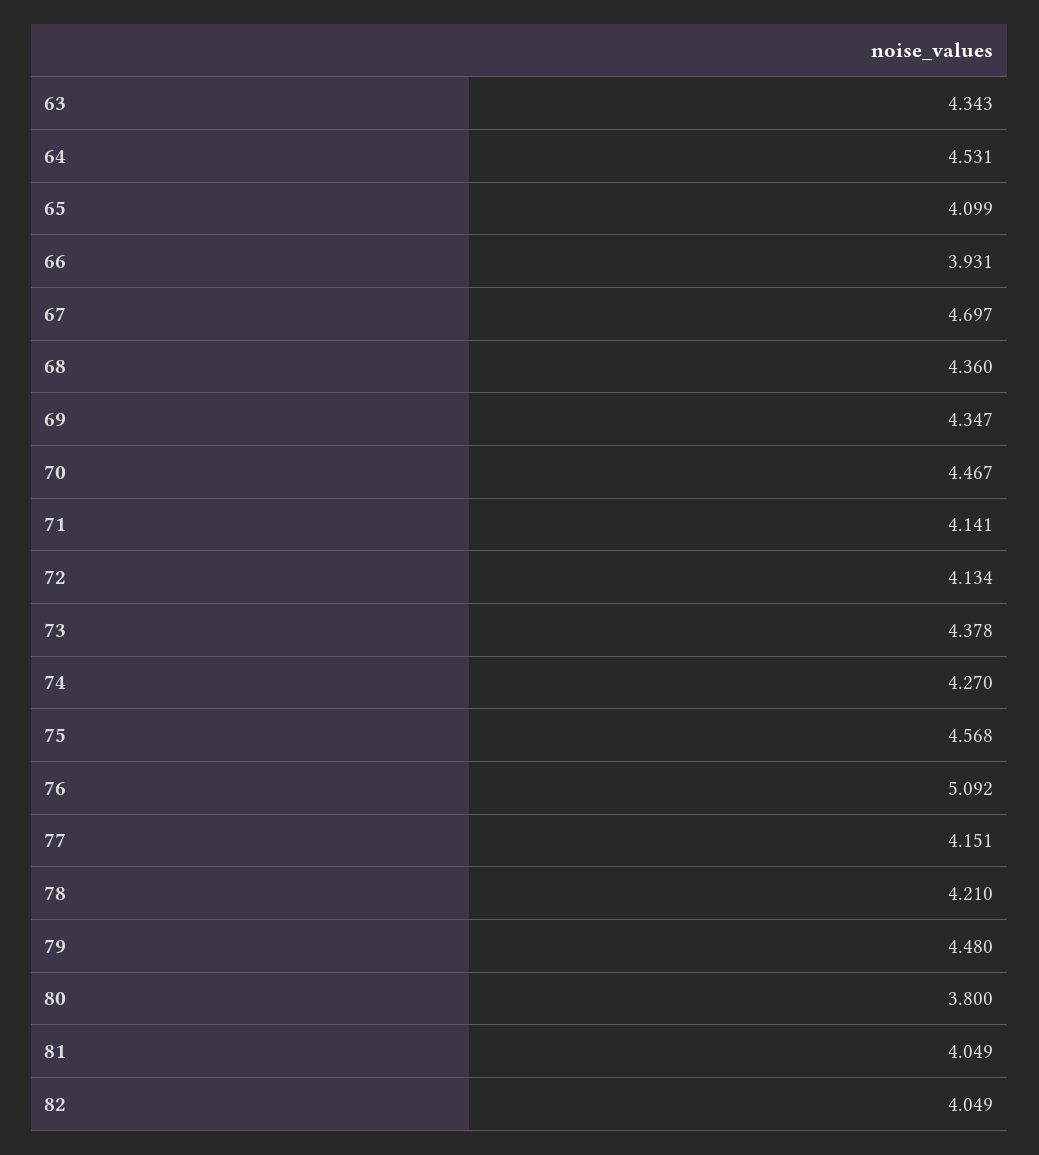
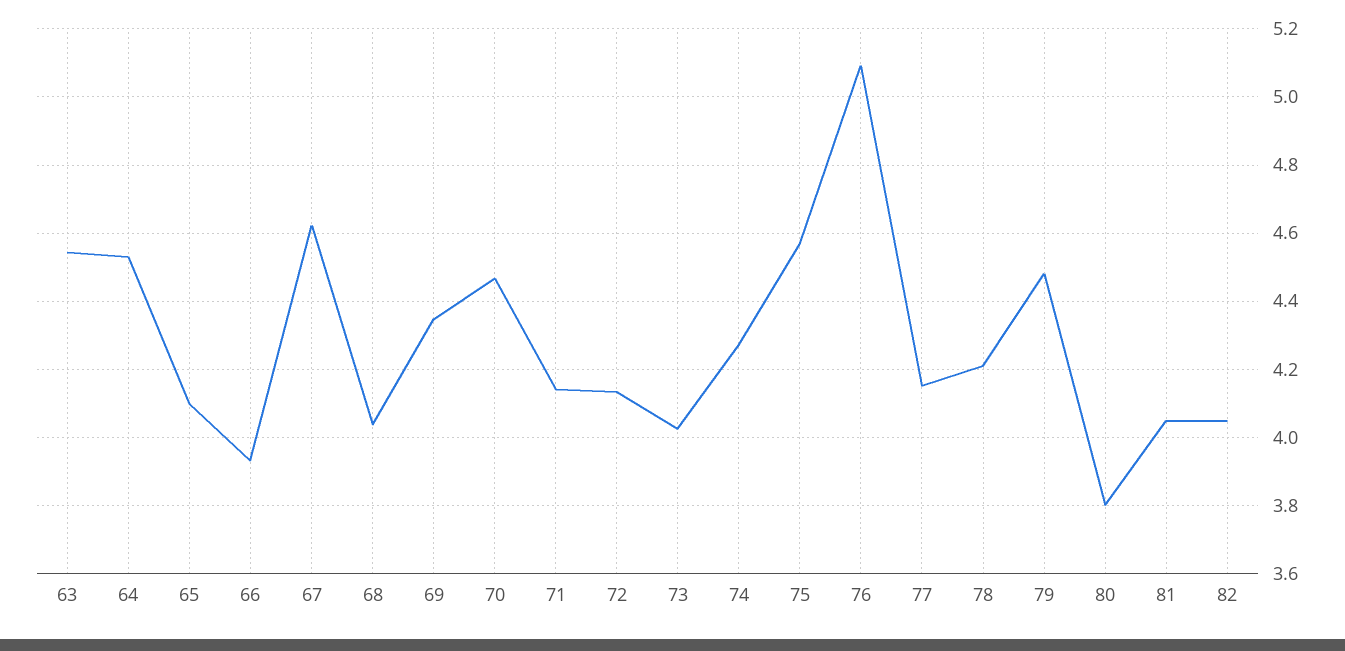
  {
-   "63": 4.343,
+   "63": 4.54,
    "64": 4.531,
    "65": 4.099,
    "66": 3.931,
-   "67": 4.697,
+   "67": 4.62,
-   "68": 4.36,
+   "68": 4.04,
    "69": 4.347,
    "70": 4.467,
    "71": 4.141,
    "72": 4.134,
-   "73": 4.378,
+   "73": 4.02,
    "74": 4.27,
    "75": 4.568,
    "76": 5.092,
    "77": 4.151,
    "78": 4.21,
    "79": 4.48,
    "80": 3.8,
    "81": 4.049,
    "82": 4.049
  }

